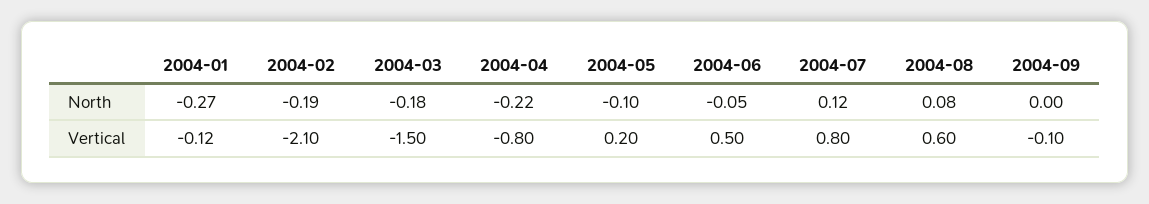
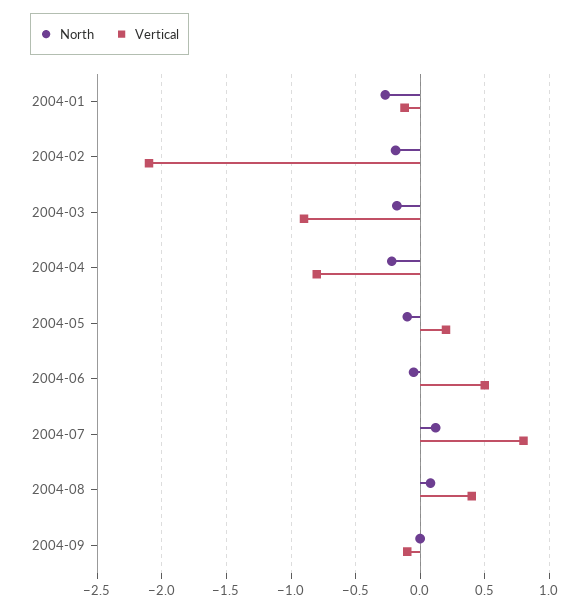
  {
    "North": {
      "2004-01": -0.27,
      "2004-02": -0.19,
      "2004-03": -0.18,
      "2004-04": -0.22,
      "2004-05": -0.1,
      "2004-06": -0.05,
      "2004-07": 0.12,
      "2004-08": 0.08,
      "2004-09": 0
    },
    "Vertical": {
      "2004-01": -0.12,
      "2004-02": -2.1,
-     "2004-03": -1.5,
+     "2004-03": -0.9,
      "2004-04": -0.8,
      "2004-05": 0.2,
      "2004-06": 0.5,
      "2004-07": 0.8,
-     "2004-08": 0.6,
+     "2004-08": 0.4,
      "2004-09": -0.1
    }
  }

